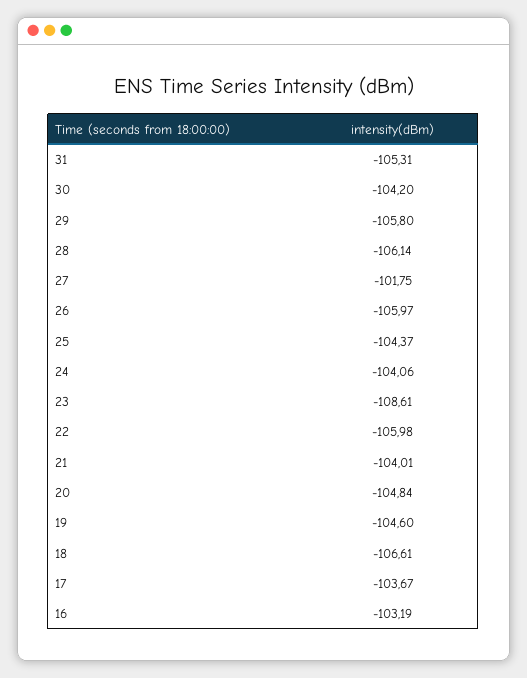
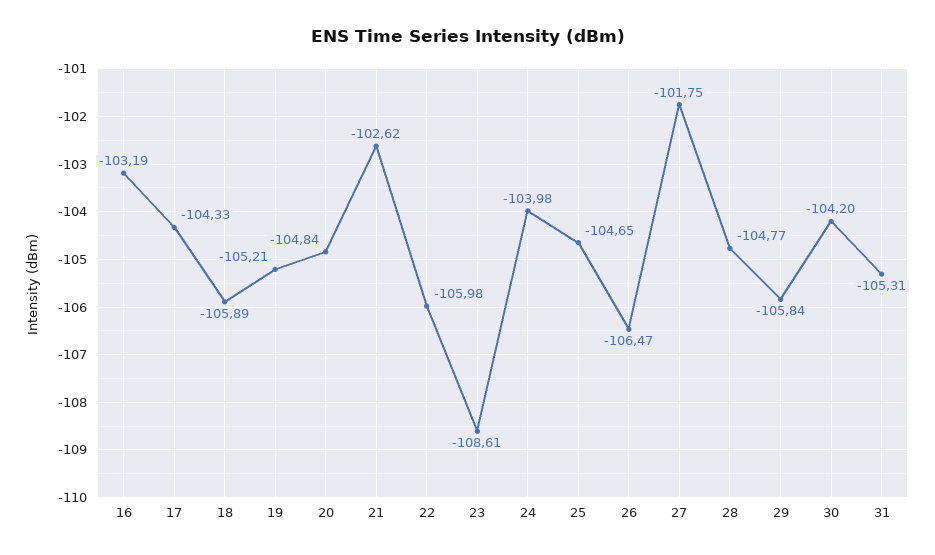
  {
    "31": -105.31,
    "30": -104.2,
-   "29": -105.8,
+   "29": -105.84,
-   "28": -106.14,
+   "28": -104.77,
    "27": -101.75,
-   "26": -105.97,
+   "26": -106.47,
-   "25": -104.37,
+   "25": -104.65,
-   "24": -104.06,
+   "24": -103.98,
    "23": -108.61,
    "22": -105.98,
-   "21": -104.01,
+   "21": -102.62,
    "20": -104.84,
-   "19": -104.6,
+   "19": -105.21,
-   "18": -106.61,
+   "18": -105.89,
-   "17": -103.67,
+   "17": -104.33,
    "16": -103.19
  }

